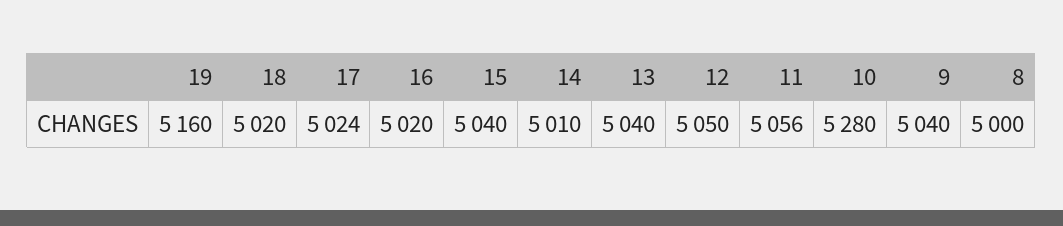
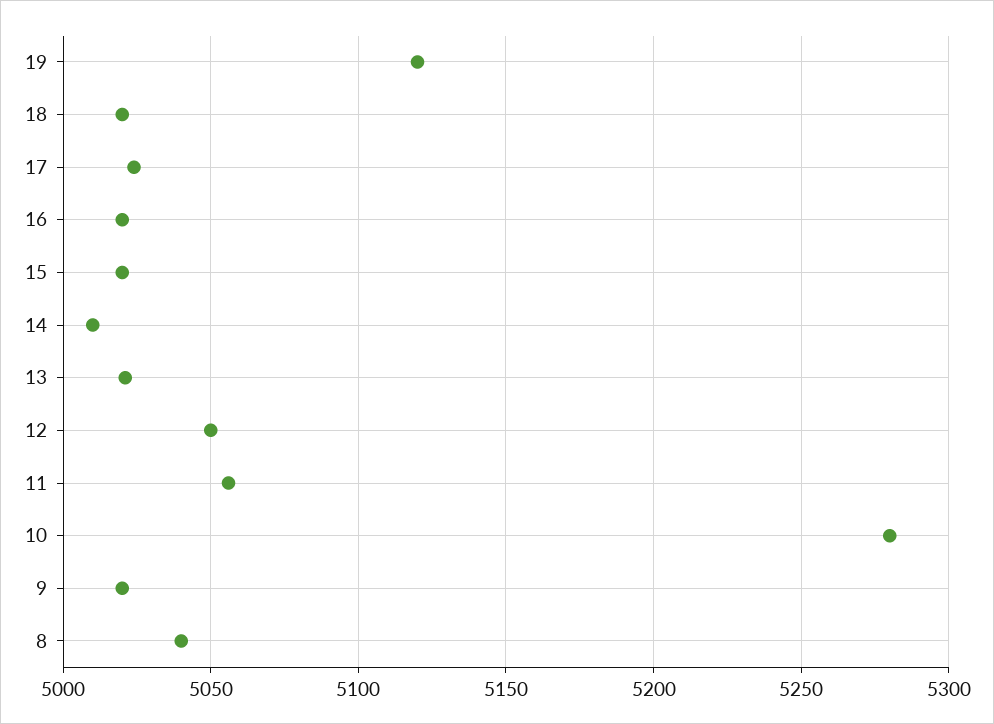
  {
-   "19": 5160,
+   "19": 5120,
    "18": 5020,
    "17": 5024,
    "16": 5020,
-   "15": 5040,
+   "15": 5020,
    "14": 5010,
-   "13": 5040,
+   "13": 5020,
    "12": 5050,
    "11": 5056,
    "10": 5280,
-   "9": 5040,
+   "9": 5020,
-   "8": 5000
+   "8": 5040
  }

